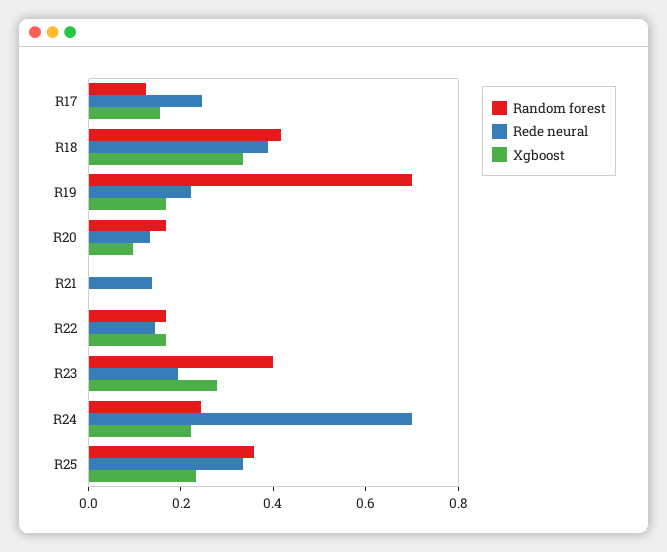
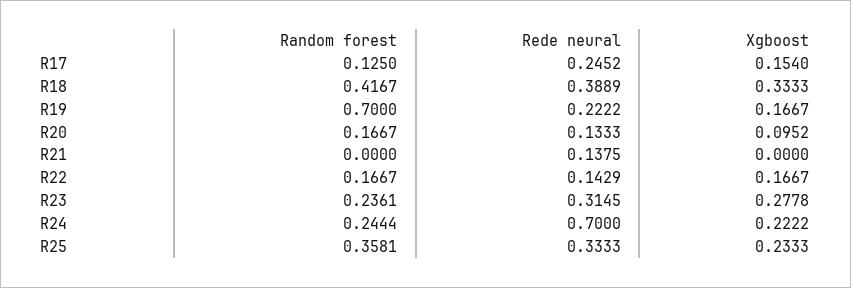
  {
    "Random forest": {
      "R17": 0.125,
      "R18": 0.4167,
      "R19": 0.7,
      "R20": 0.1667,
      "R21": 0,
      "R22": 0.1667,
-     "R23": 0.4,
+     "R23": 0.2361,
      "R24": 0.2444,
      "R25": 0.3581
    },
    "Rede neural": {
      "R17": 0.2452,
      "R18": 0.3889,
      "R19": 0.2222,
      "R20": 0.1333,
      "R21": 0.1375,
      "R22": 0.1429,
-     "R23": 0.2,
+     "R23": 0.3145,
      "R24": 0.7,
      "R25": 0.3333
    },
    "Xgboost": {
      "R17": 0.154,
      "R18": 0.3333,
      "R19": 0.1667,
      "R20": 0.0952,
      "R21": 0,
      "R22": 0.1667,
      "R23": 0.2778,
      "R24": 0.2222,
      "R25": 0.2333
    }
  }

